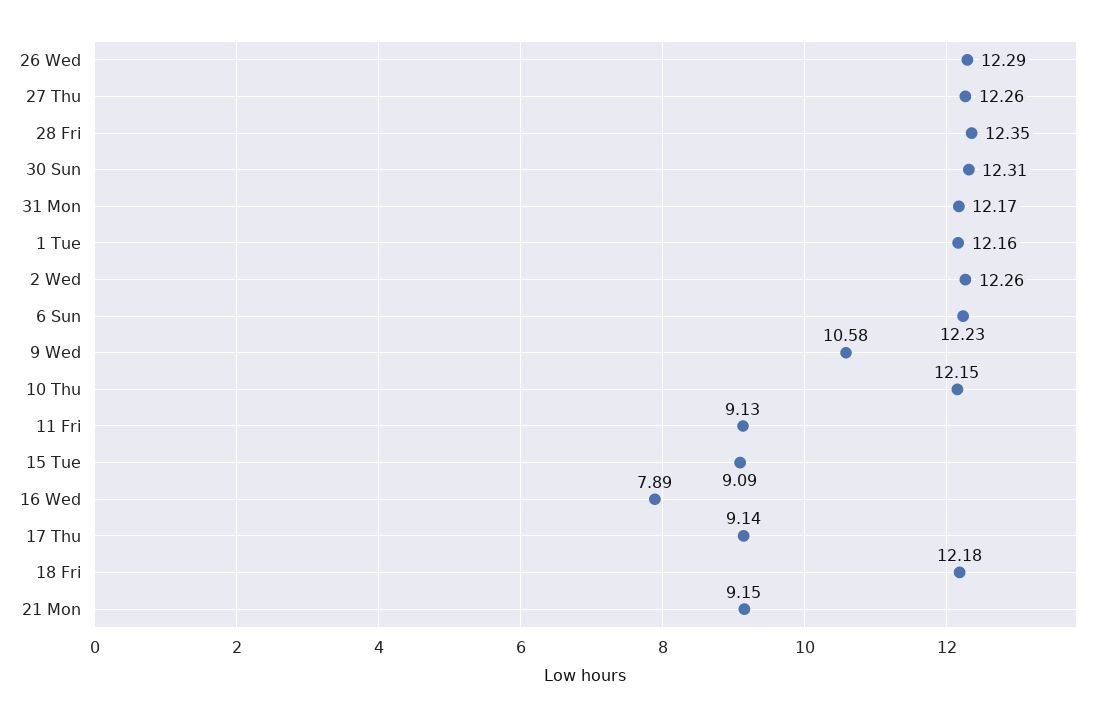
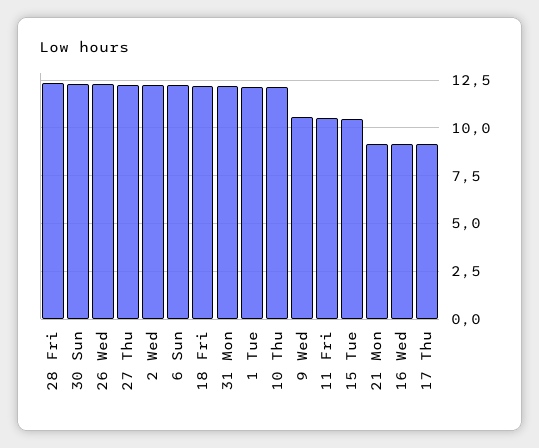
  {
    "26 Wed": 12.29,
    "27 Thu": 12.26,
    "28 Fri": 12.35,
    "30 Sun": 12.31,
    "31 Mon": 12.17,
    "1 Tue": 12.16,
    "2 Wed": 12.26,
    "6 Sun": 12.23,
    "9 Wed": 10.58,
    "10 Thu": 12.15,
-   "11 Fri": 9.13,
+   "11 Fri": 10.5,
-   "15 Tue": 9.09,
+   "15 Tue": 10.5,
-   "16 Wed": 7.89,
+   "16 Wed": 9,
    "17 Thu": 9.14,
    "18 Fri": 12.18,
    "21 Mon": 9.15
  }

